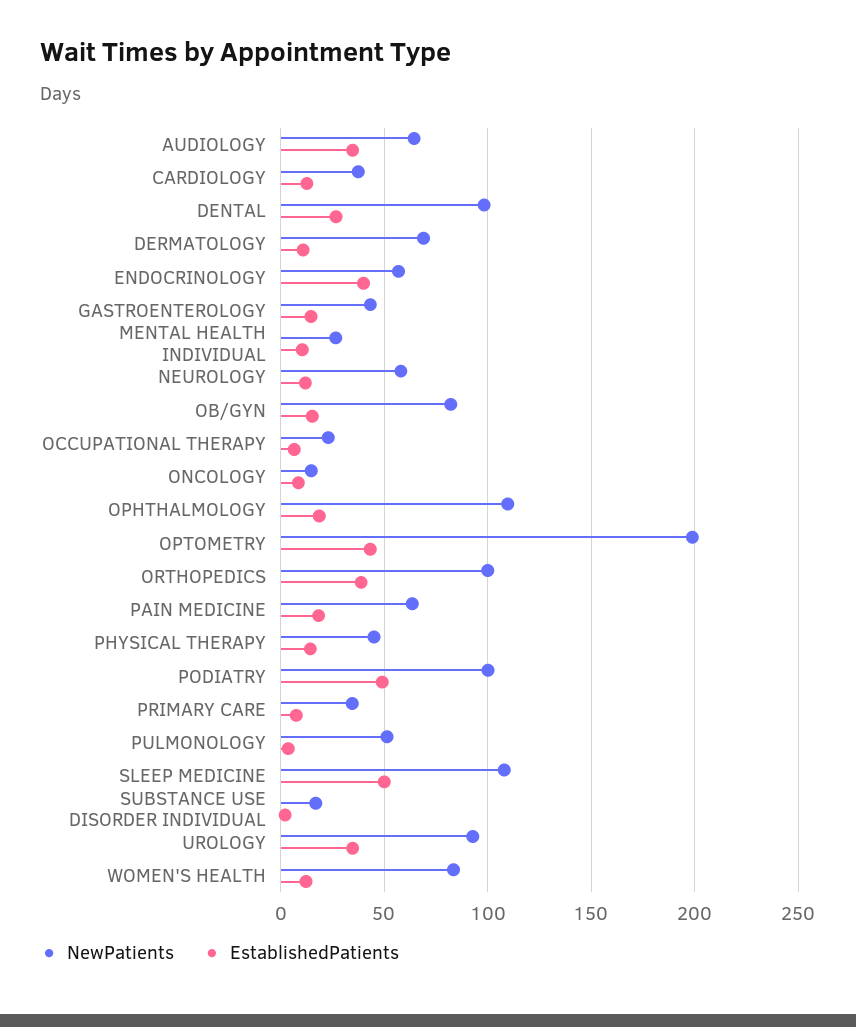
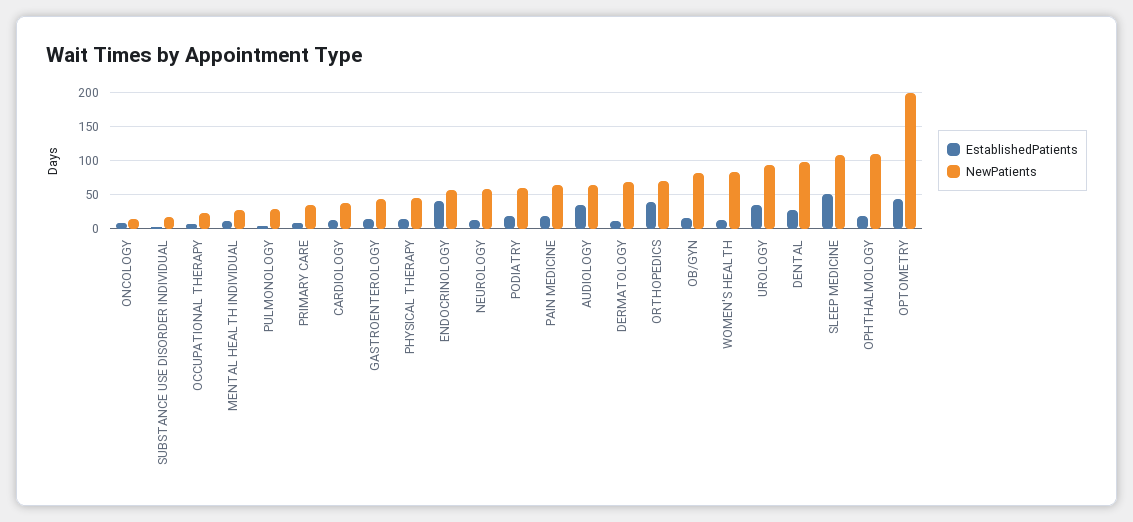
  {
    "NewPatients": {
      "AUDIOLOGY": 65,
      "CARDIOLOGY": 35,
      "DENTAL": 100,
      "DERMATOLOGY": 70,
      "ENDOCRINOLOGY": 55,
      "GASTROENTEROLOGY": 45,
      "MENTAL HEALTH INDIVIDUAL": 25,
      "NEUROLOGY": 60,
      "OB/GYN": 80,
      "OCCUPATIONAL THERAPY": 25,
      "ONCOLOGY": 15,
      "OPHTHALMOLOGY": 110,
      "OPTOMETRY": 200,
-     "ORTHOPEDICS": 100,
+     "ORTHOPEDICS": 70,
      "PAIN MEDICINE": 65,
      "PHYSICAL THERAPY": 45,
-     "PODIATRY": 100,
+     "PODIATRY": 60,
      "PRIMARY CARE": 35,
-     "PULMONOLOGY": 50,
+     "PULMONOLOGY": 30,
      "SLEEP MEDICINE": 110,
      "SUBSTANCE USE DISORDER INDIVIDUAL": 15,
      "UROLOGY": 95,
      "WOMEN'S HEALTH": 85
    },
    "EstablishedPatients": {
      "AUDIOLOGY": 35,
      "CARDIOLOGY": 15,
      "DENTAL": 25,
      "DERMATOLOGY": 10,
      "ENDOCRINOLOGY": 40,
      "GASTROENTEROLOGY": 15,
      "MENTAL HEALTH INDIVIDUAL": 10,
      "NEUROLOGY": 10,
      "OB/GYN": 15,
      "OCCUPATIONAL THERAPY": 5,
      "ONCOLOGY": 10,
      "OPHTHALMOLOGY": 20,
      "OPTOMETRY": 45,
      "ORTHOPEDICS": 40,
      "PAIN MEDICINE": 20,
      "PHYSICAL THERAPY": 15,
-     "PODIATRY": 50,
+     "PODIATRY": 20,
      "PRIMARY CARE": 10,
      "PULMONOLOGY": 5,
      "SLEEP MEDICINE": 50,
      "SUBSTANCE USE DISORDER INDIVIDUAL": 0,
      "UROLOGY": 35,
      "WOMEN'S HEALTH": 10
    }
  }

